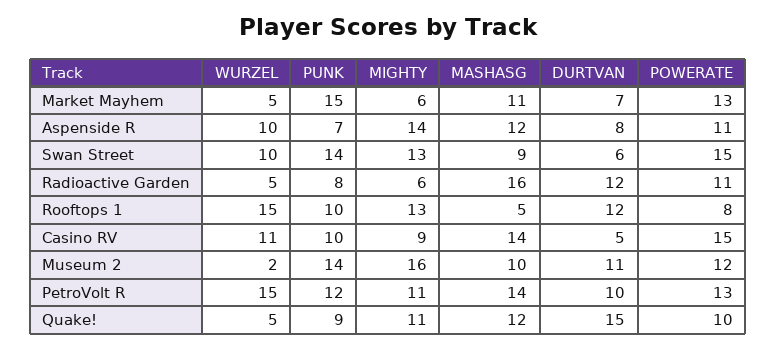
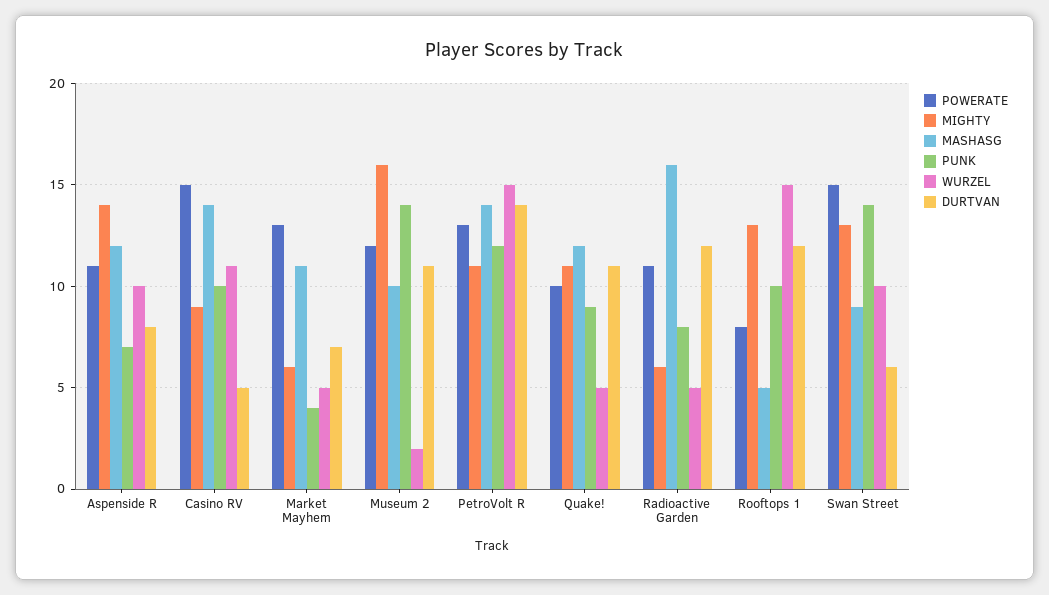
  {
    "WURZEL": {
      "Market Mayhem": 5,
      "Aspenside R": 10,
      "Swan Street": 10,
      "Radioactive Garden": 5,
      "Rooftops 1": 15,
      "Casino RV": 11,
      "Museum 2": 2,
      "PetroVolt R": 15,
      "Quake!": 5
    },
    "PUNK": {
-     "Market Mayhem": 15,
+     "Market Mayhem": 4,
      "Aspenside R": 7,
      "Swan Street": 14,
      "Radioactive Garden": 8,
      "Rooftops 1": 10,
      "Casino RV": 10,
      "Museum 2": 14,
      "PetroVolt R": 12,
      "Quake!": 9
    },
    "MIGHTY": {
      "Market Mayhem": 6,
      "Aspenside R": 14,
      "Swan Street": 13,
      "Radioactive Garden": 6,
      "Rooftops 1": 13,
      "Casino RV": 9,
      "Museum 2": 16,
      "PetroVolt R": 11,
      "Quake!": 11
    },
    "MASHASG": {
      "Market Mayhem": 11,
      "Aspenside R": 12,
      "Swan Street": 9,
      "Radioactive Garden": 16,
      "Rooftops 1": 5,
      "Casino RV": 14,
      "Museum 2": 10,
      "PetroVolt R": 14,
      "Quake!": 12
    },
    "DURTVAN": {
      "Market Mayhem": 7,
      "Aspenside R": 8,
      "Swan Street": 6,
      "Radioactive Garden": 12,
      "Rooftops 1": 12,
      "Casino RV": 5,
      "Museum 2": 11,
-     "PetroVolt R": 10,
+     "PetroVolt R": 14,
-     "Quake!": 15
+     "Quake!": 11
    },
    "POWERATE": {
      "Market Mayhem": 13,
      "Aspenside R": 11,
      "Swan Street": 15,
      "Radioactive Garden": 11,
      "Rooftops 1": 8,
      "Casino RV": 15,
      "Museum 2": 12,
      "PetroVolt R": 13,
      "Quake!": 10
    }
  }

